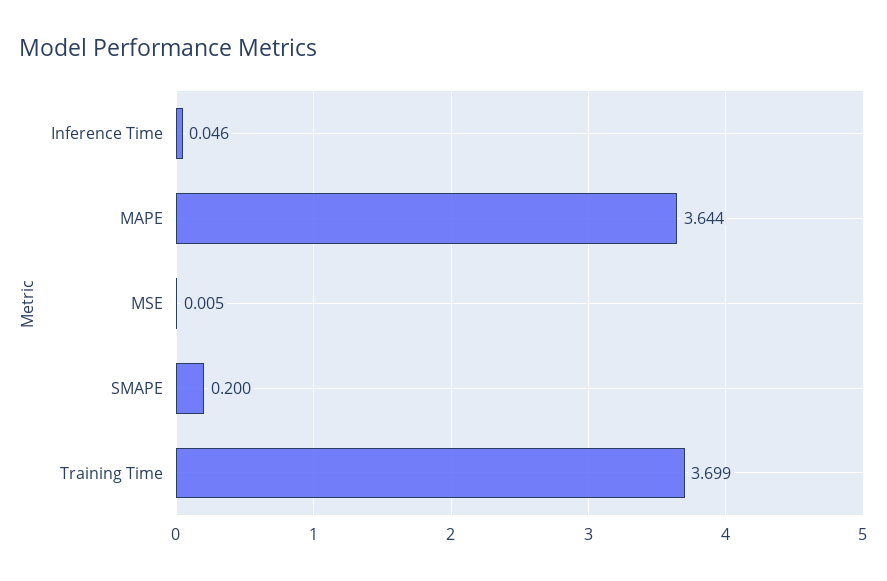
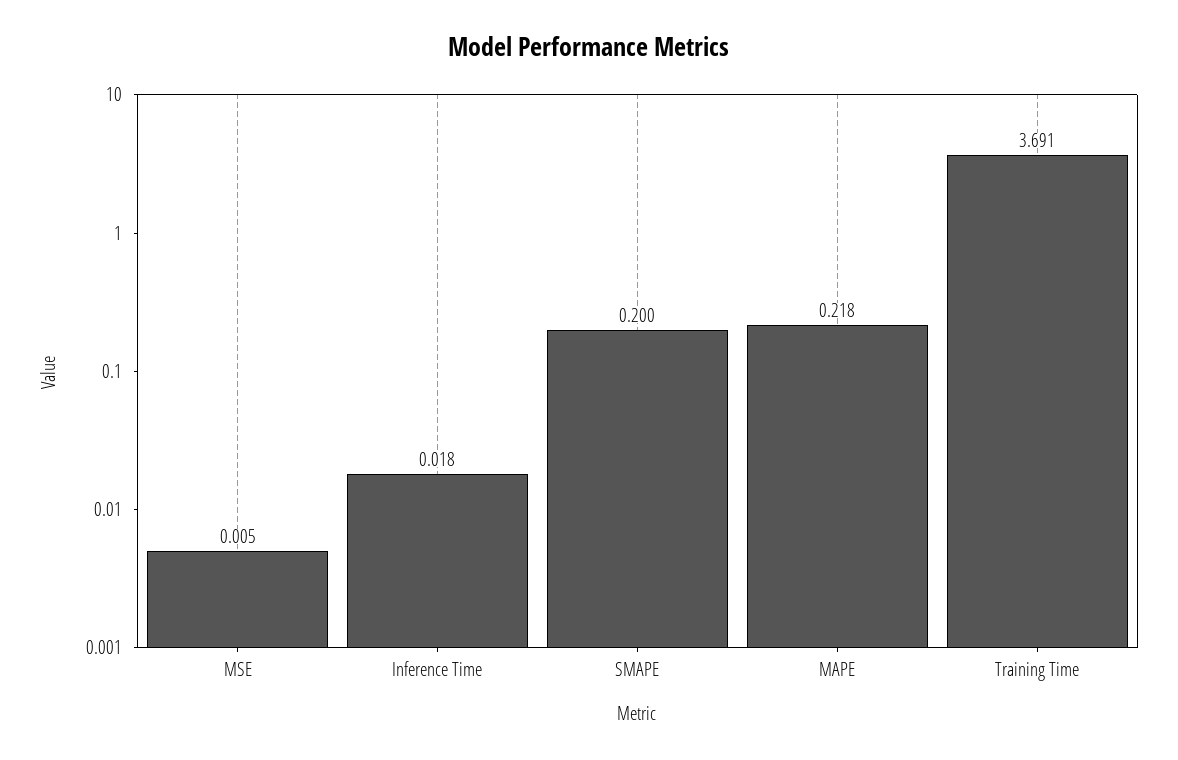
  {
-   "Inference Time": 0.046,
+   "Inference Time": 0.018,
-   "MAPE": 3.644,
+   "MAPE": 0.218,
    "MSE": 0.005,
    "SMAPE": 0.2,
-   "Training Time": 3.699
+   "Training Time": 3.691
  }

